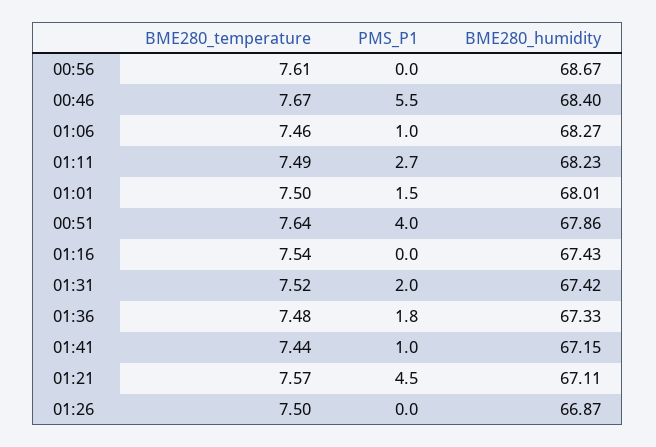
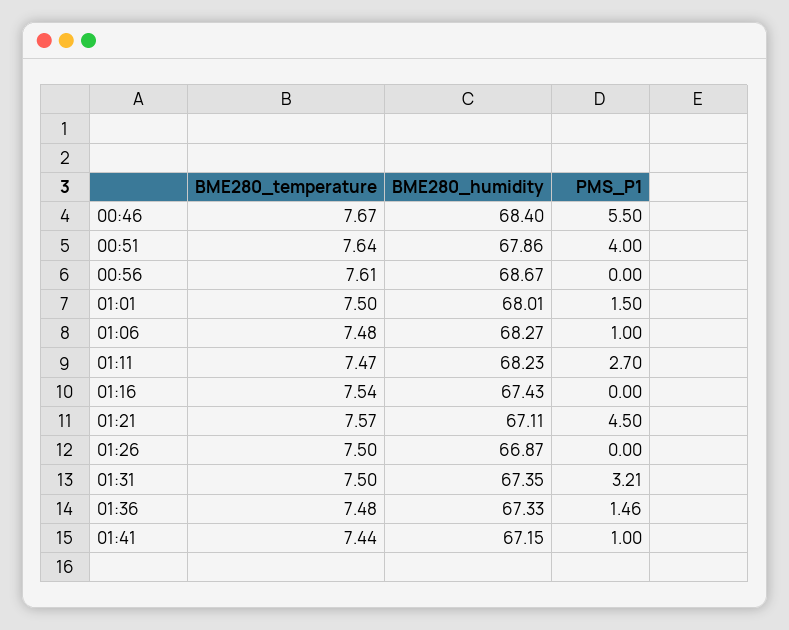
  {
    "BME280_temperature": {
      "00:56": 7.61,
      "00:46": 7.67,
-     "01:06": 7.46,
+     "01:06": 7.48,
-     "01:11": 7.49,
+     "01:11": 7.47,
      "01:01": 7.5,
      "00:51": 7.64,
      "01:16": 7.54,
-     "01:31": 7.52,
+     "01:31": 7.5,
      "01:36": 7.48,
      "01:41": 7.44,
      "01:21": 7.57,
      "01:26": 7.5
    },
    "PMS_P1": {
      "00:56": 0,
      "00:46": 5.5,
      "01:06": 1,
      "01:11": 2.7,
      "01:01": 1.5,
      "00:51": 4,
      "01:16": 0,
-     "01:31": 2,
+     "01:31": 3.21,
-     "01:36": 1.8,
+     "01:36": 1.46,
      "01:41": 1,
      "01:21": 4.5,
      "01:26": 0
    },
    "BME280_humidity": {
      "00:56": 68.67,
      "00:46": 68.4,
      "01:06": 68.27,
      "01:11": 68.23,
      "01:01": 68.01,
      "00:51": 67.86,
      "01:16": 67.43,
-     "01:31": 67.42,
+     "01:31": 67.35,
      "01:36": 67.33,
      "01:41": 67.15,
      "01:21": 67.11,
      "01:26": 66.87
    }
  }

